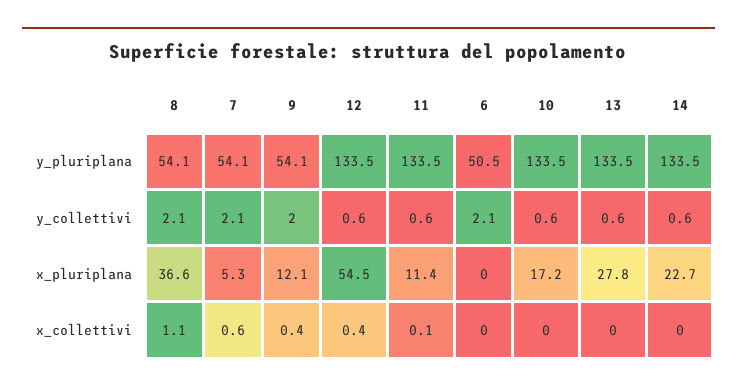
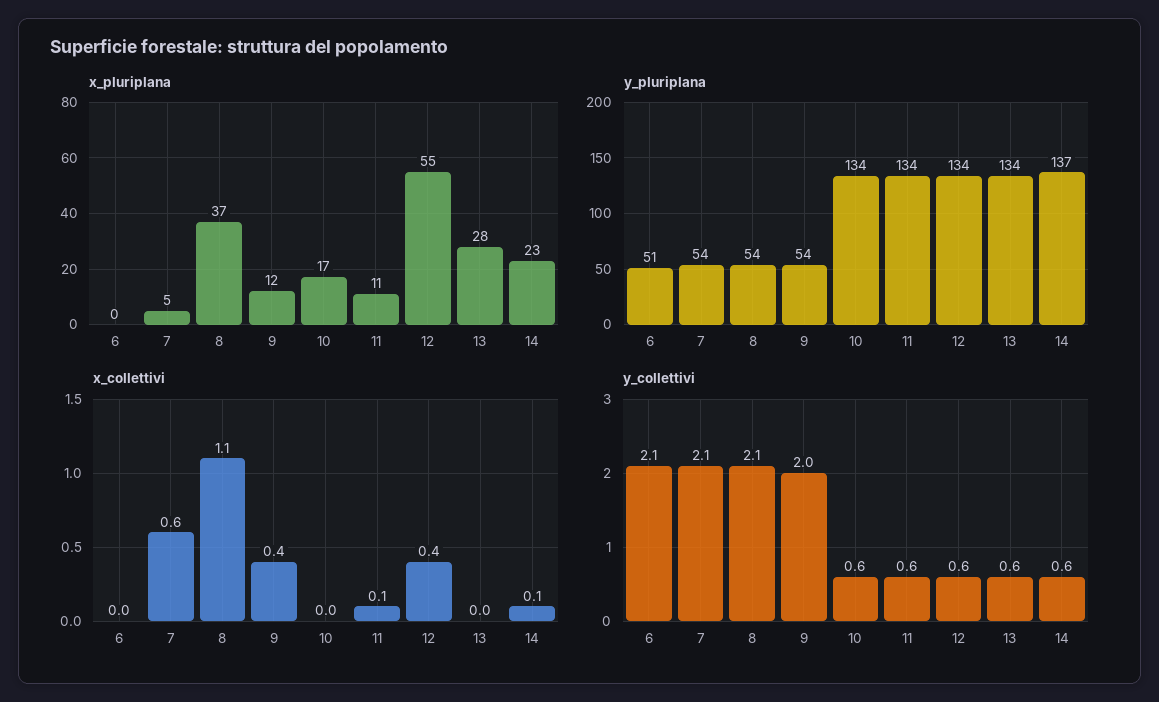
  {
    "y_pluriplana": {
      "8": 54.1,
      "7": 54.1,
      "9": 54.1,
      "12": 133.5,
      "11": 133.5,
      "6": 50.5,
      "10": 133.5,
      "13": 133.5,
-     "14": 133.5
+     "14": 137
    },
    "y_collettivi": {
      "8": 2.1,
      "7": 2.1,
      "9": 2,
      "12": 0.6,
      "11": 0.6,
      "6": 2.1,
      "10": 0.6,
      "13": 0.6,
      "14": 0.6
    },
    "x_pluriplana": {
      "8": 36.6,
      "7": 5.3,
      "9": 12.1,
      "12": 54.5,
      "11": 11.4,
      "6": 0,
      "10": 17.2,
      "13": 27.8,
      "14": 22.7
    },
    "x_collettivi": {
      "8": 1.1,
      "7": 0.6,
      "9": 0.4,
      "12": 0.4,
      "11": 0.1,
      "6": 0,
      "10": 0,
      "13": 0,
-     "14": 0
+     "14": 0.1
    }
  }

